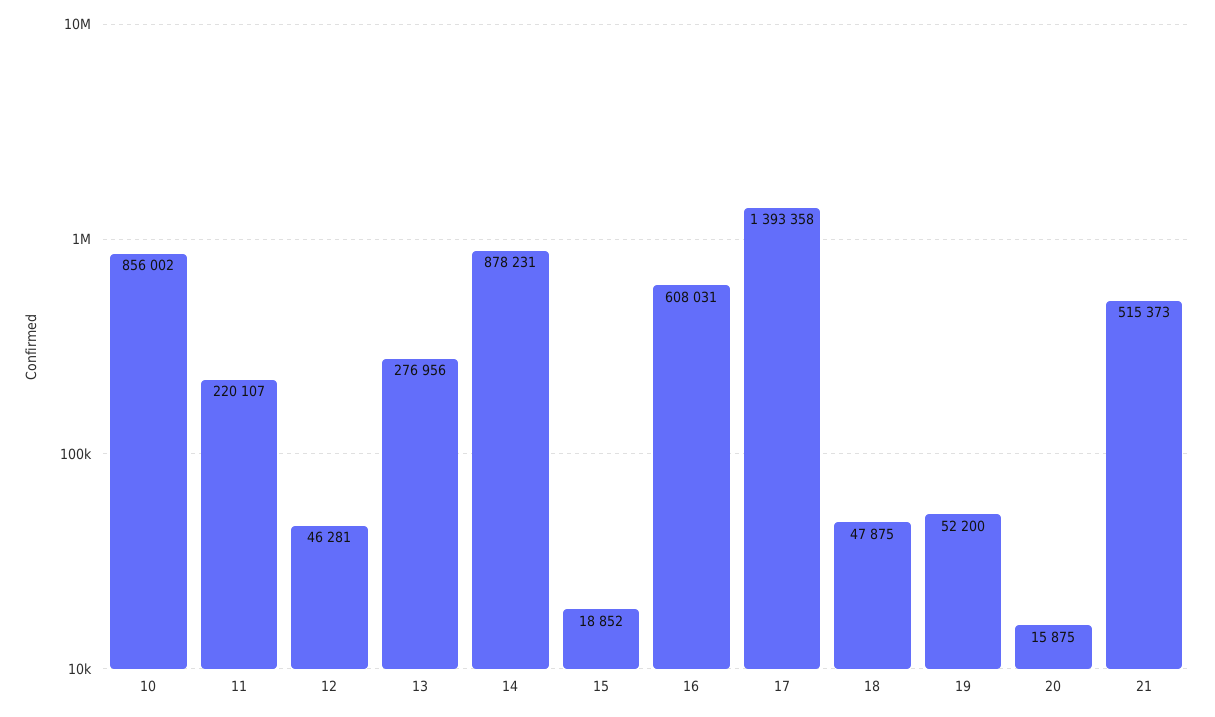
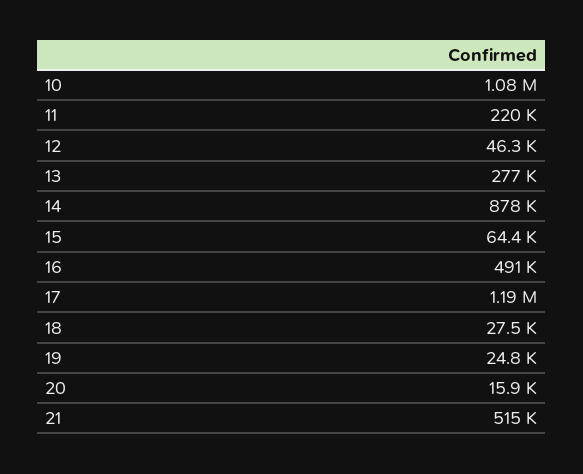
  {
-   "10": 856002,
+   "10": 1080000,
    "11": 220107,
    "12": 46281,
    "13": 276956,
    "14": 878231,
-   "15": 18852,
+   "15": 64400,
-   "16": 608031,
+   "16": 491000,
-   "17": 1393358,
+   "17": 1190000,
-   "18": 47875,
+   "18": 27500,
-   "19": 52200,
+   "19": 24800,
    "20": 15875,
    "21": 515373
  }

